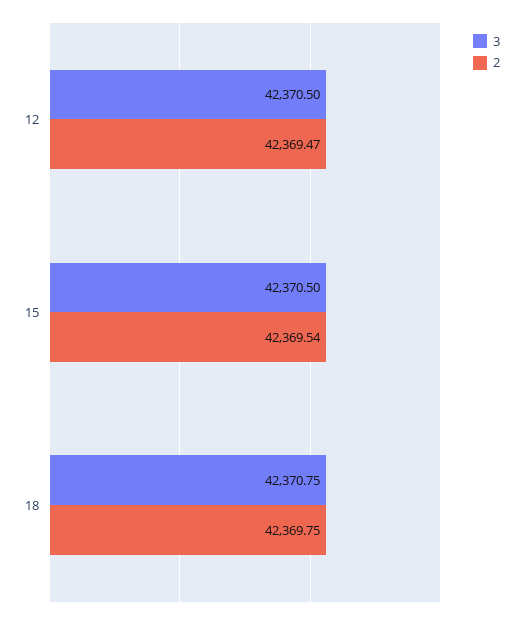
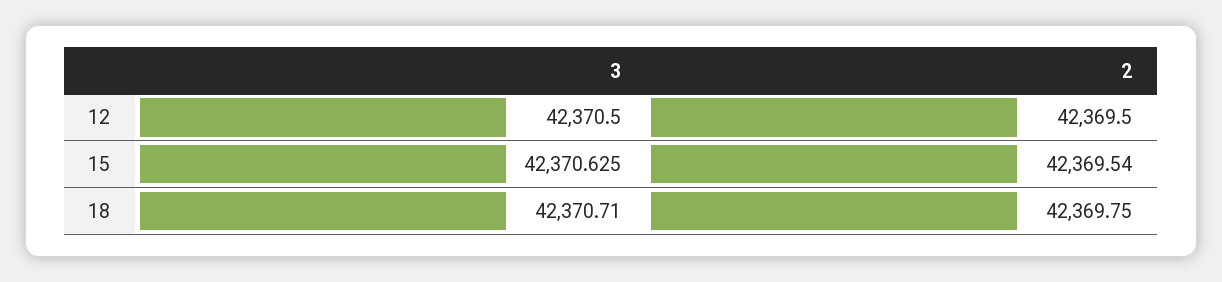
  {
    "3": {
      "12": 42370.5,
-     "15": 42370.5,
+     "15": 42370.625,
-     "18": 42370.75
+     "18": 42370.71
    },
    "2": {
-     "12": 42369.47,
+     "12": 42369.5,
      "15": 42369.54,
      "18": 42369.75
    }
  }

